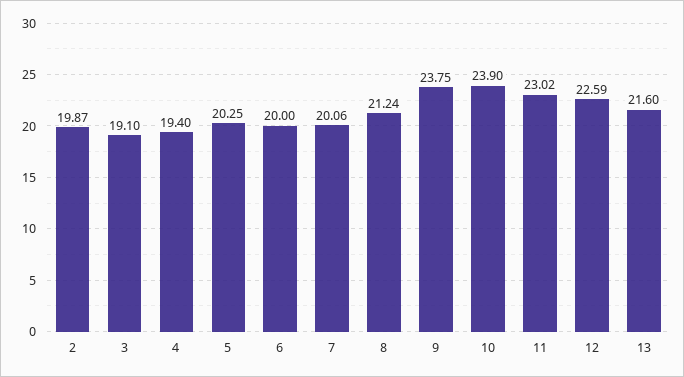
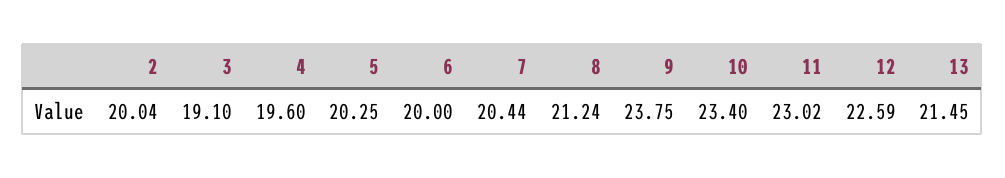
  {
-   "2": 19.87,
+   "2": 20.04,
    "3": 19.1,
-   "4": 19.4,
+   "4": 19.6,
    "5": 20.25,
    "6": 20,
-   "7": 20.06,
+   "7": 20.44,
    "8": 21.24,
    "9": 23.75,
-   "10": 23.9,
+   "10": 23.4,
    "11": 23.02,
    "12": 22.59,
-   "13": 21.6
+   "13": 21.45
  }

